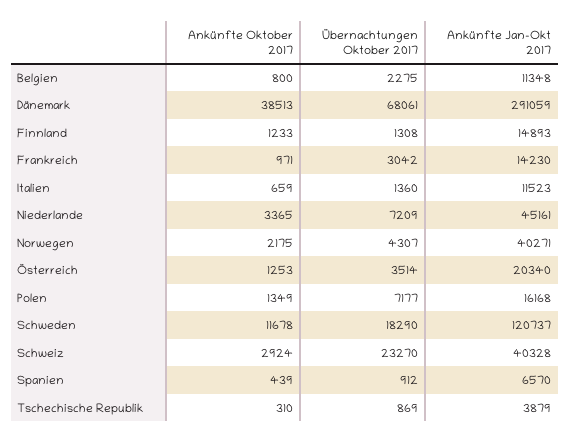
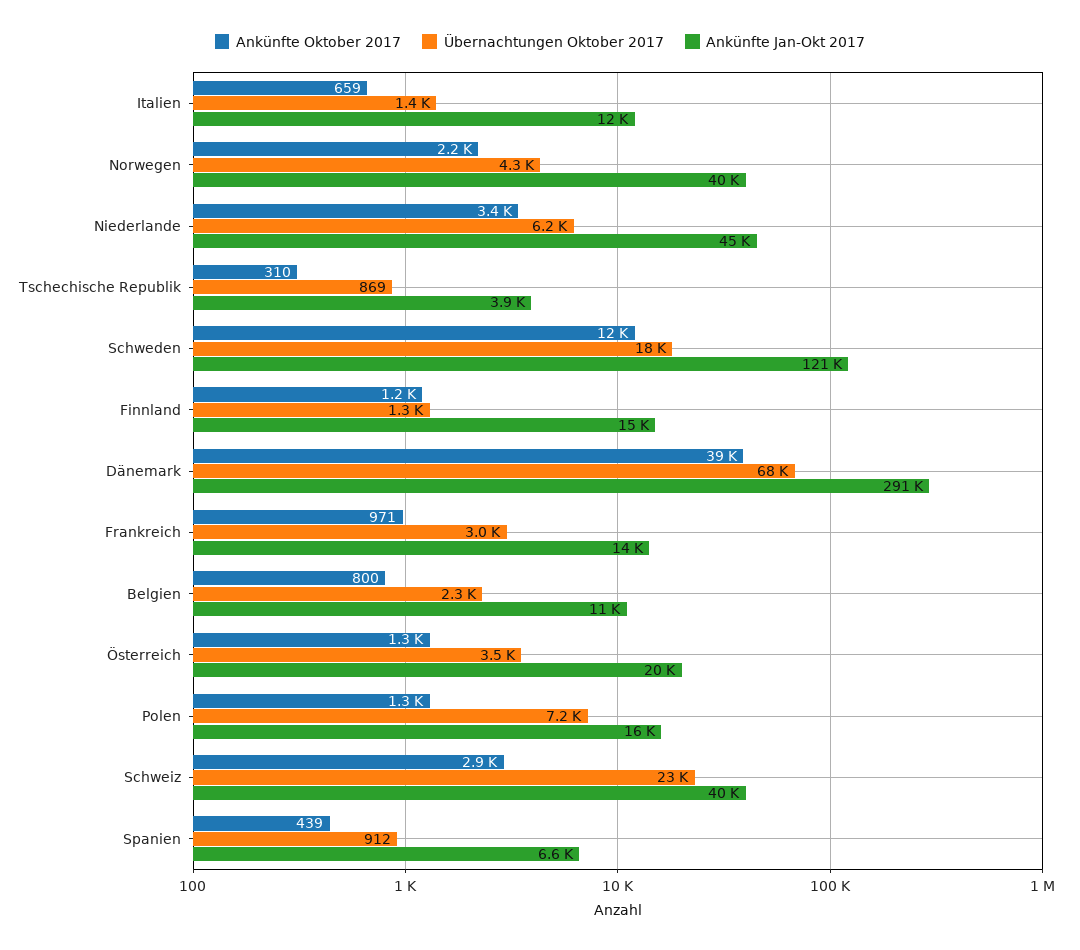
  {
    "Ankünfte Oktober 2017": {
      "Belgien": 800,
      "Dänemark": 38513,
      "Finnland": 1233,
      "Frankreich": 971,
      "Italien": 659,
      "Niederlande": 3365,
      "Norwegen": 2175,
      "Österreich": 1253,
      "Polen": 1349,
      "Schweden": 11678,
      "Schweiz": 2924,
      "Spanien": 439,
      "Tschechische Republik": 310
    },
    "Übernachtungen Oktober 2017": {
      "Belgien": 2275,
      "Dänemark": 68061,
      "Finnland": 1308,
      "Frankreich": 3042,
      "Italien": 1360,
-     "Niederlande": 7209,
+     "Niederlande": 6200,
      "Norwegen": 4307,
      "Österreich": 3514,
      "Polen": 7177,
      "Schweden": 18290,
      "Schweiz": 23270,
      "Spanien": 912,
      "Tschechische Republik": 869
    },
    "Ankünfte Jan-Okt 2017": {
      "Belgien": 11348,
      "Dänemark": 291059,
      "Finnland": 14893,
      "Frankreich": 14230,
      "Italien": 11523,
      "Niederlande": 45161,
      "Norwegen": 40271,
      "Österreich": 20340,
      "Polen": 16168,
      "Schweden": 120737,
      "Schweiz": 40328,
      "Spanien": 6570,
      "Tschechische Republik": 3879
    }
  }

